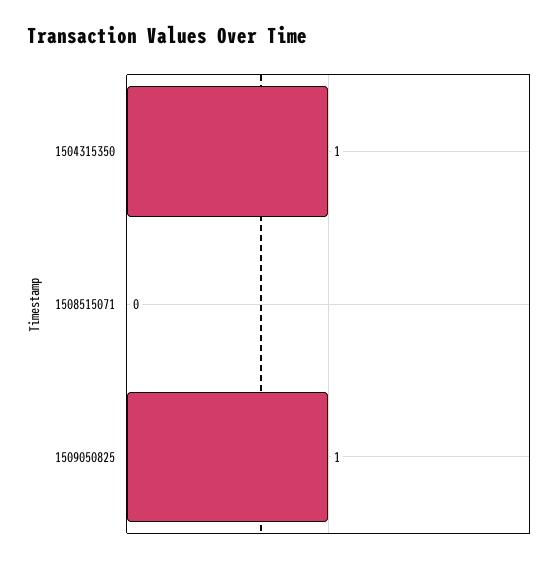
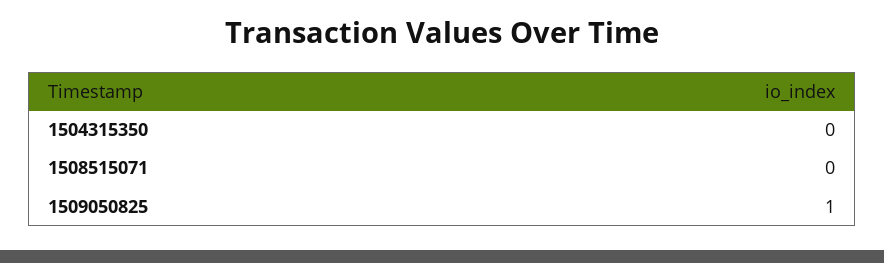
  {
-   "1504315350": 1,
+   "1504315350": 0,
    "1508515071": 0,
    "1509050825": 1
  }

